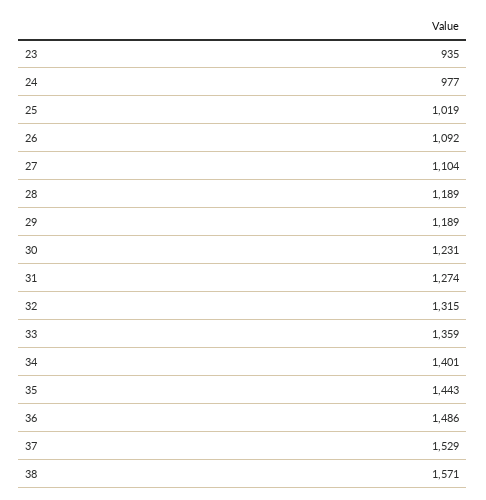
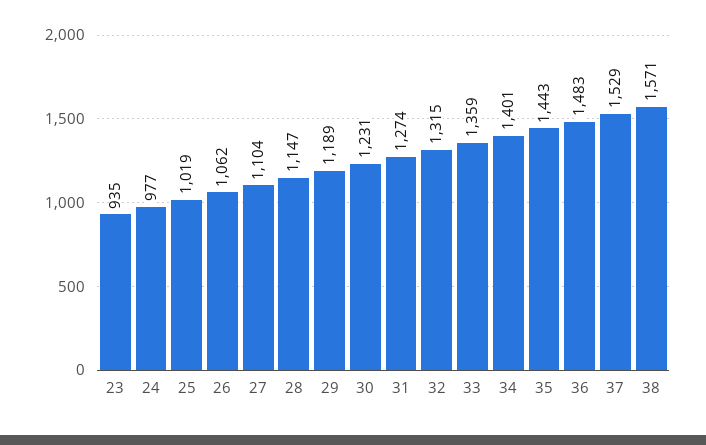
  {
    "23": 935,
    "24": 977,
    "25": 1019,
-   "26": 1092,
+   "26": 1062,
    "27": 1104,
-   "28": 1189,
+   "28": 1147,
    "29": 1189,
    "30": 1231,
    "31": 1274,
    "32": 1315,
    "33": 1359,
    "34": 1401,
    "35": 1443,
-   "36": 1486,
+   "36": 1483,
    "37": 1529,
    "38": 1571
  }

